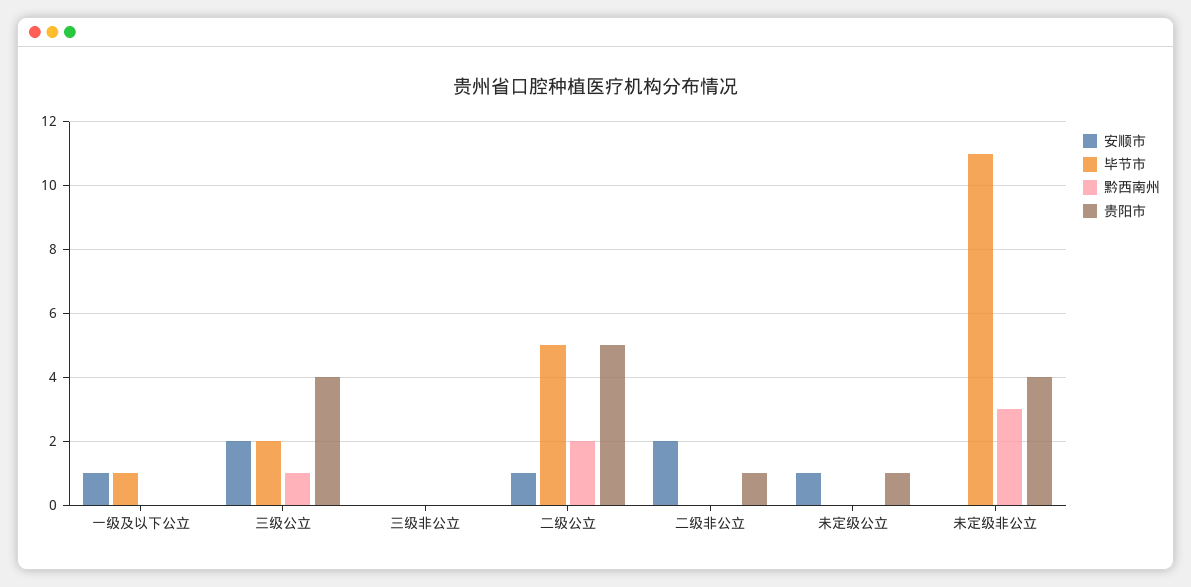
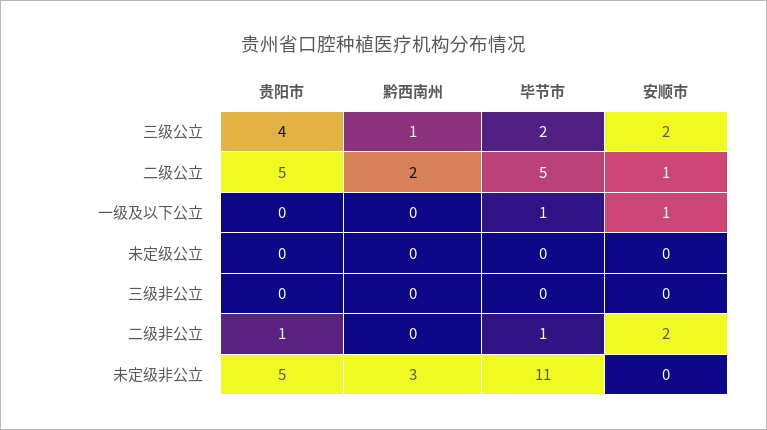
  {
    "安顺市": {
      "一级及以下公立": 1,
      "三级公立": 2,
      "三级非公立": 0,
      "二级公立": 1,
      "二级非公立": 2,
-     "未定级公立": 1,
+     "未定级公立": 0,
      "未定级非公立": 0
    },
    "毕节市": {
      "一级及以下公立": 1,
      "三级公立": 2,
      "三级非公立": 0,
      "二级公立": 5,
-     "二级非公立": 0,
+     "二级非公立": 1,
      "未定级公立": 0,
      "未定级非公立": 11
    },
    "黔西南州": {
      "一级及以下公立": 0,
      "三级公立": 1,
      "三级非公立": 0,
      "二级公立": 2,
      "二级非公立": 0,
      "未定级公立": 0,
      "未定级非公立": 3
    },
    "贵阳市": {
      "一级及以下公立": 0,
      "三级公立": 4,
      "三级非公立": 0,
      "二级公立": 5,
      "二级非公立": 1,
-     "未定级公立": 1,
+     "未定级公立": 0,
-     "未定级非公立": 4
+     "未定级非公立": 5
    }
  }

